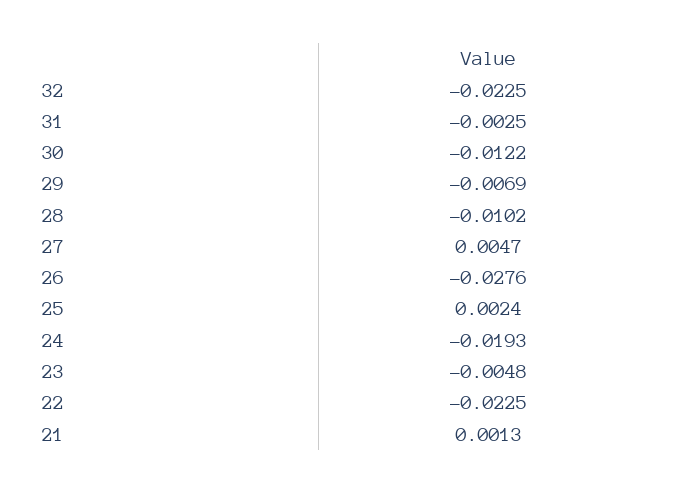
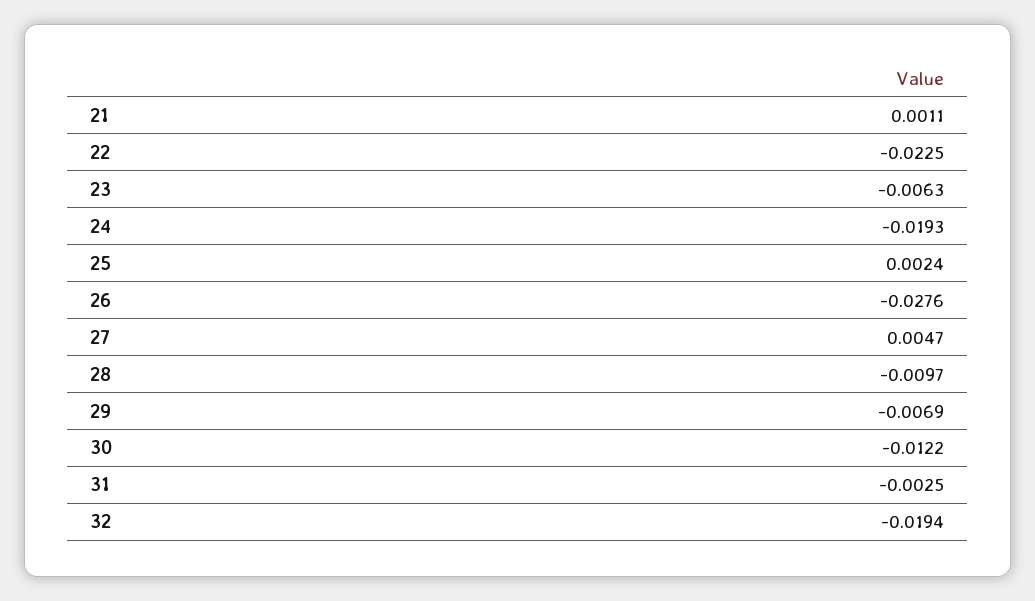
  {
-   "32": -0.0225,
+   "32": -0.0194,
    "31": -0.0025,
    "30": -0.0122,
    "29": -0.0069,
-   "28": -0.0102,
+   "28": -0.0097,
    "27": 0.0047,
    "26": -0.0276,
    "25": 0.0024,
    "24": -0.0193,
-   "23": -0.0048,
+   "23": -0.0063,
    "22": -0.0225,
-   "21": 0.0013
+   "21": 0.0011
  }

